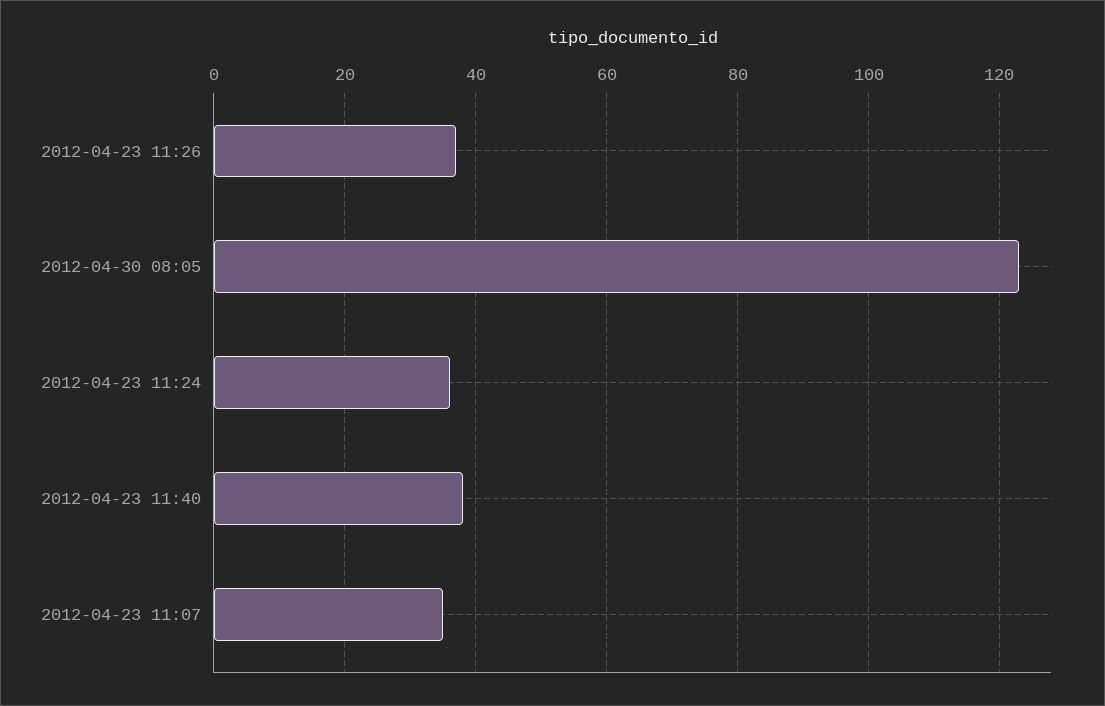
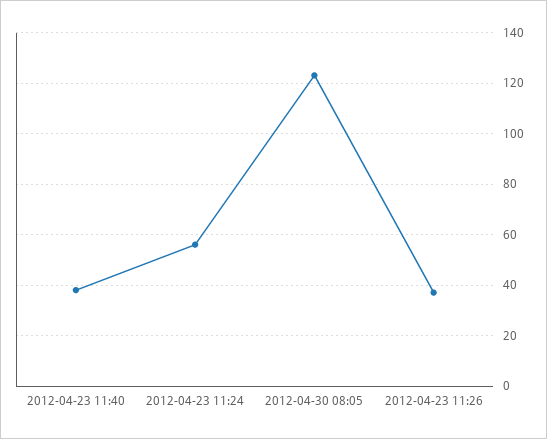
  {
    "2012-04-23 11:26": 35,
    "2012-04-30 08:05": 125,
-   "2012-04-23 11:24": 35,
+   "2012-04-23 11:24": 55,
-   "2012-04-23 11:40": 40,
+   "2012-04-23 11:40": 40
-   "2012-04-23 11:07": 35
  }

